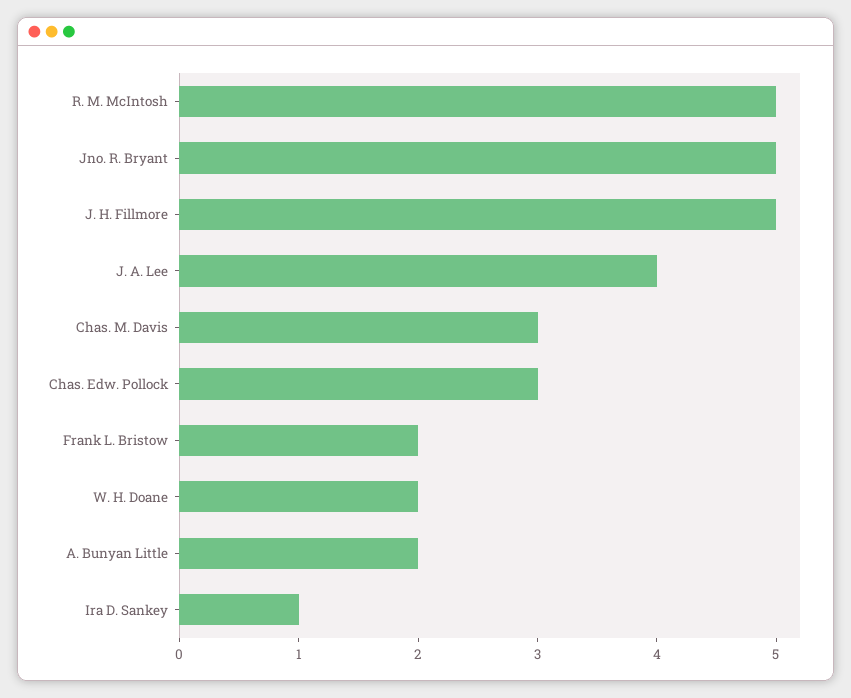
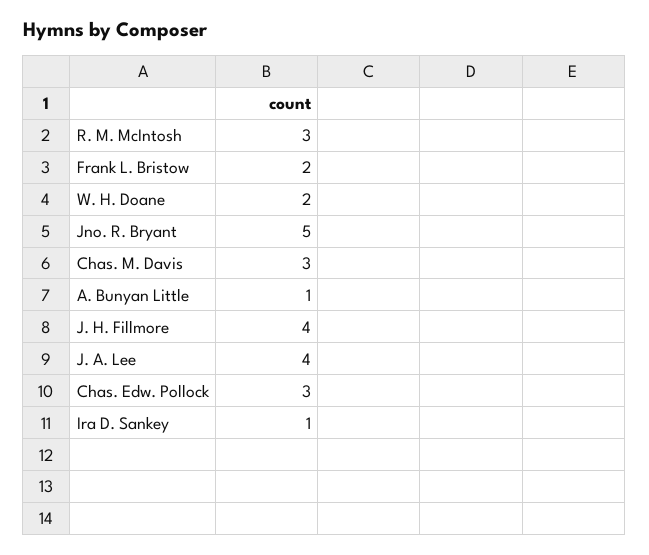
  {
-   "R. M. McIntosh": 5,
+   "R. M. McIntosh": 3,
    "Jno. R. Bryant": 5,
-   "J. H. Fillmore": 5,
+   "J. H. Fillmore": 4,
    "J. A. Lee": 4,
    "Chas. M. Davis": 3,
    "Chas. Edw. Pollock": 3,
    "Frank L. Bristow": 2,
    "W. H. Doane": 2,
-   "A. Bunyan Little": 2,
+   "A. Bunyan Little": 1,
    "Ira D. Sankey": 1
  }

